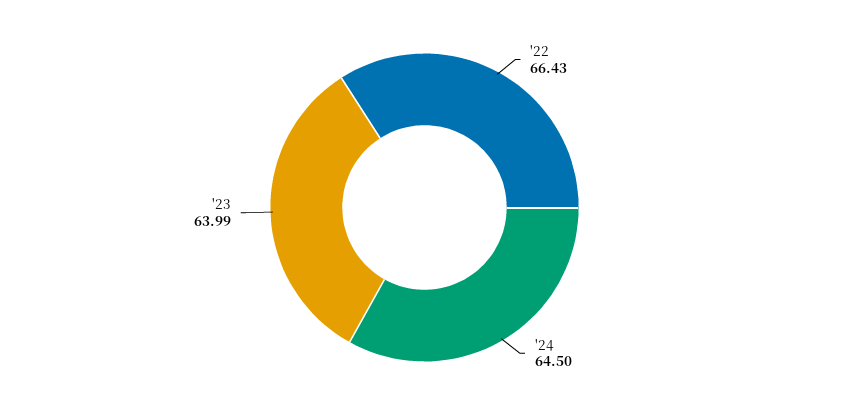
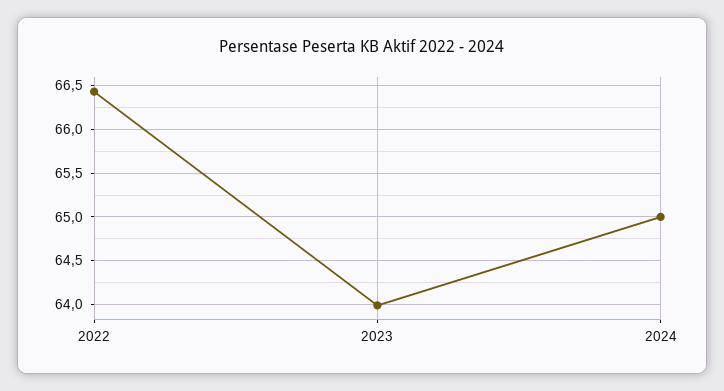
  {
    "'22": 66.43,
-   "'24": 64.5,
+   "'24": 65,
    "'23": 63.99
  }

